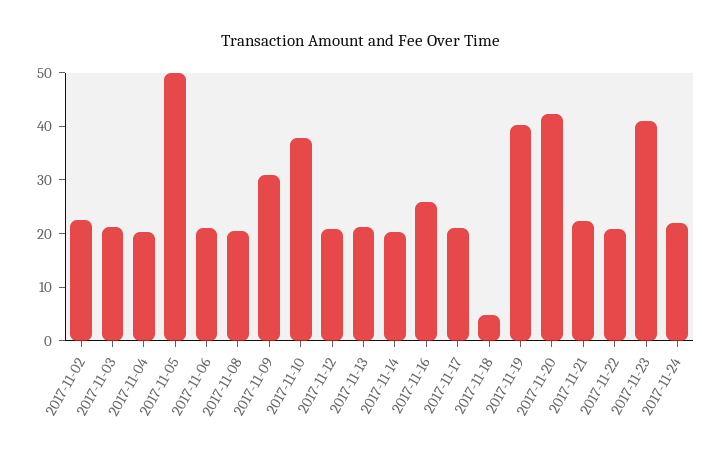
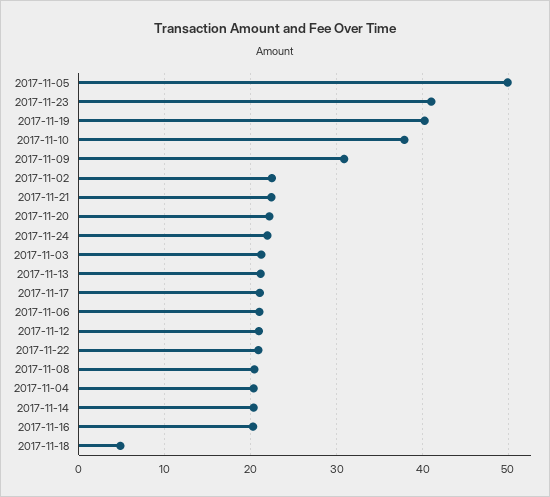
  {
    "2017-11-02": 22,
    "2017-11-03": 21,
    "2017-11-04": 20,
    "2017-11-05": 50,
    "2017-11-06": 21,
    "2017-11-08": 20,
    "2017-11-09": 31,
    "2017-11-10": 38,
    "2017-11-12": 21,
    "2017-11-13": 21,
    "2017-11-14": 20,
-   "2017-11-16": 26,
+   "2017-11-16": 20,
    "2017-11-17": 21,
    "2017-11-18": 5,
    "2017-11-19": 40,
-   "2017-11-20": 42,
+   "2017-11-20": 22,
    "2017-11-21": 22,
    "2017-11-22": 21,
    "2017-11-23": 41,
    "2017-11-24": 22
  }

